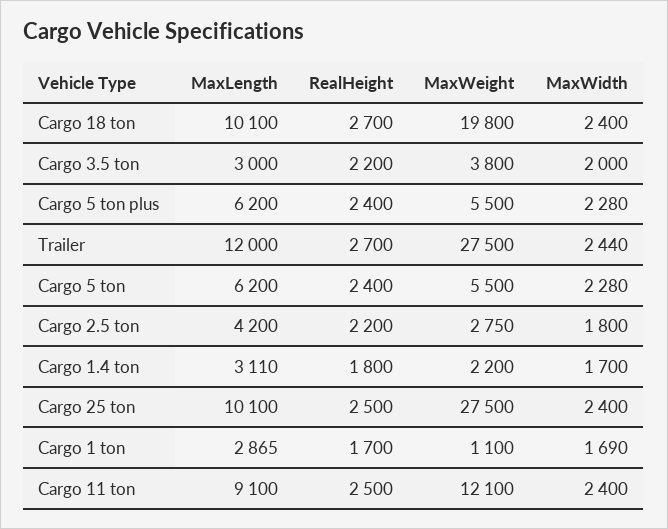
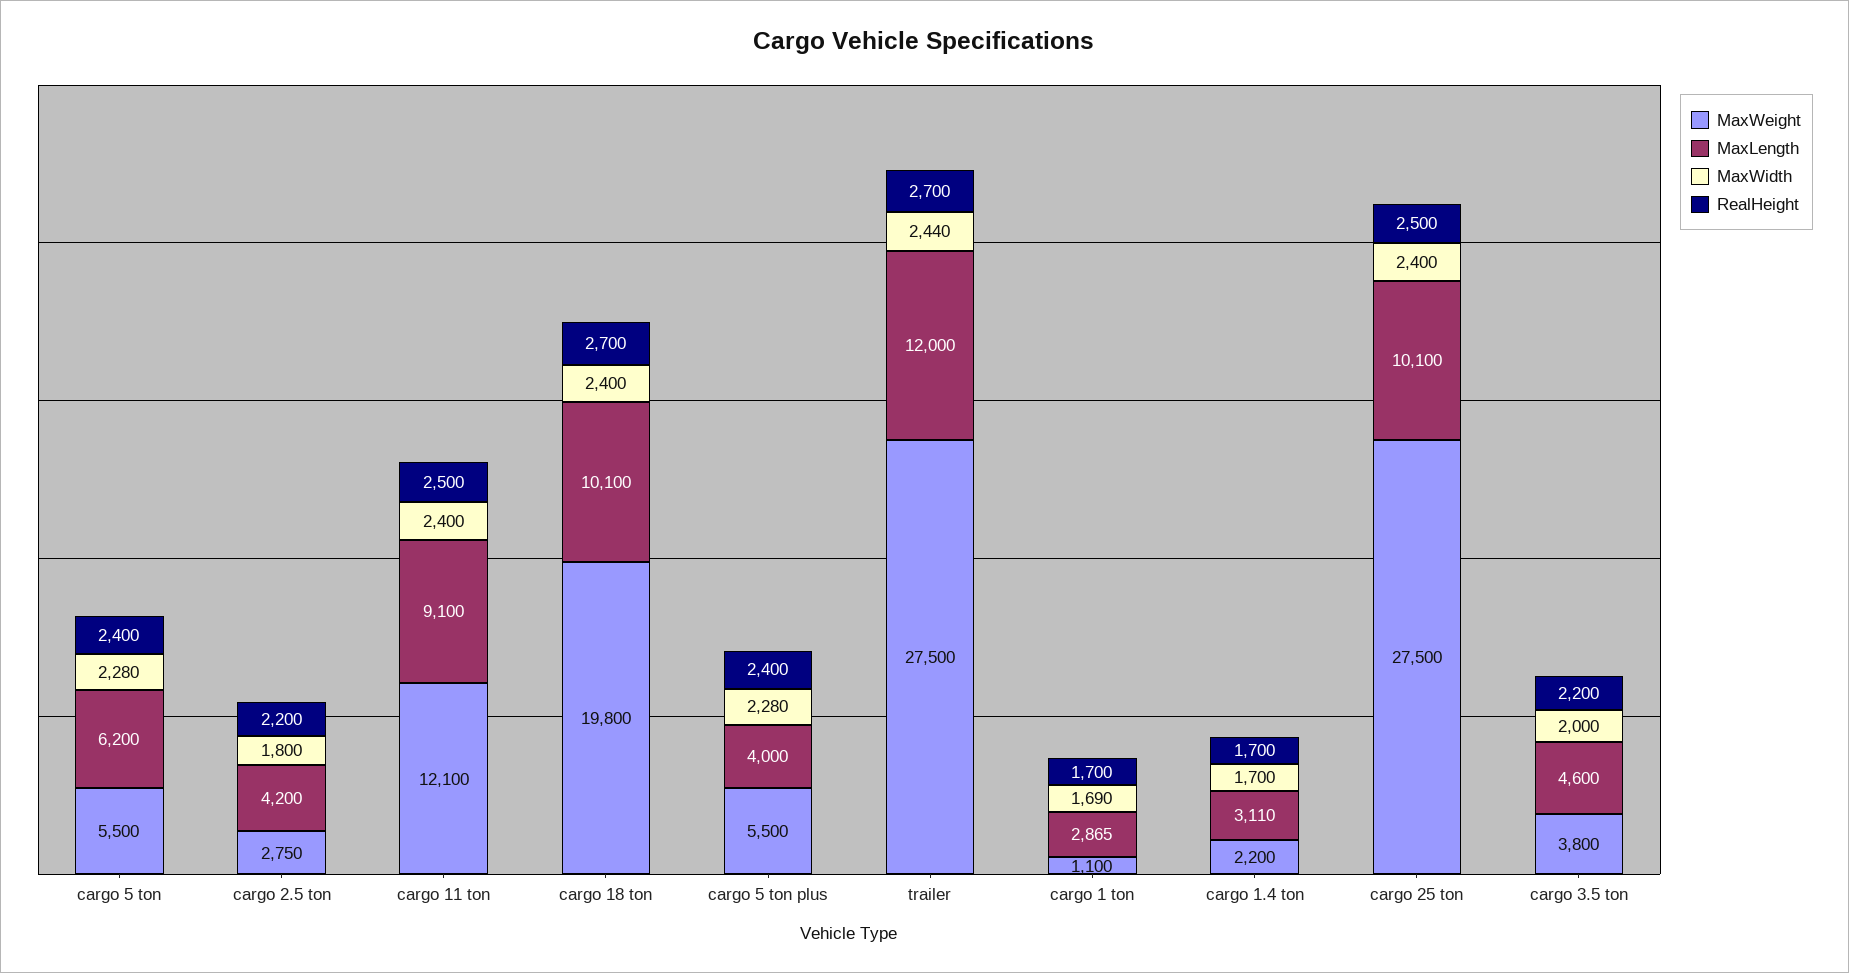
  {
    "MaxLength": {
      "Cargo 18 ton": 10100,
-     "Cargo 3.5 ton": 3000,
+     "Cargo 3.5 ton": 4600,
-     "Cargo 5 ton plus": 6200,
+     "Cargo 5 ton plus": 4000,
      "Trailer": 12000,
      "Cargo 5 ton": 6200,
      "Cargo 2.5 ton": 4200,
      "Cargo 1.4 ton": 3110,
      "Cargo 25 ton": 10100,
      "Cargo 1 ton": 2865,
      "Cargo 11 ton": 9100
    },
    "RealHeight": {
      "Cargo 18 ton": 2700,
      "Cargo 3.5 ton": 2200,
      "Cargo 5 ton plus": 2400,
      "Trailer": 2700,
      "Cargo 5 ton": 2400,
      "Cargo 2.5 ton": 2200,
-     "Cargo 1.4 ton": 1800,
+     "Cargo 1.4 ton": 1700,
      "Cargo 25 ton": 2500,
      "Cargo 1 ton": 1700,
      "Cargo 11 ton": 2500
    },
    "MaxWeight": {
      "Cargo 18 ton": 19800,
      "Cargo 3.5 ton": 3800,
      "Cargo 5 ton plus": 5500,
      "Trailer": 27500,
      "Cargo 5 ton": 5500,
      "Cargo 2.5 ton": 2750,
      "Cargo 1.4 ton": 2200,
      "Cargo 25 ton": 27500,
      "Cargo 1 ton": 1100,
      "Cargo 11 ton": 12100
    },
    "MaxWidth": {
      "Cargo 18 ton": 2400,
      "Cargo 3.5 ton": 2000,
      "Cargo 5 ton plus": 2280,
      "Trailer": 2440,
      "Cargo 5 ton": 2280,
      "Cargo 2.5 ton": 1800,
      "Cargo 1.4 ton": 1700,
      "Cargo 25 ton": 2400,
      "Cargo 1 ton": 1690,
      "Cargo 11 ton": 2400
    }
  }

